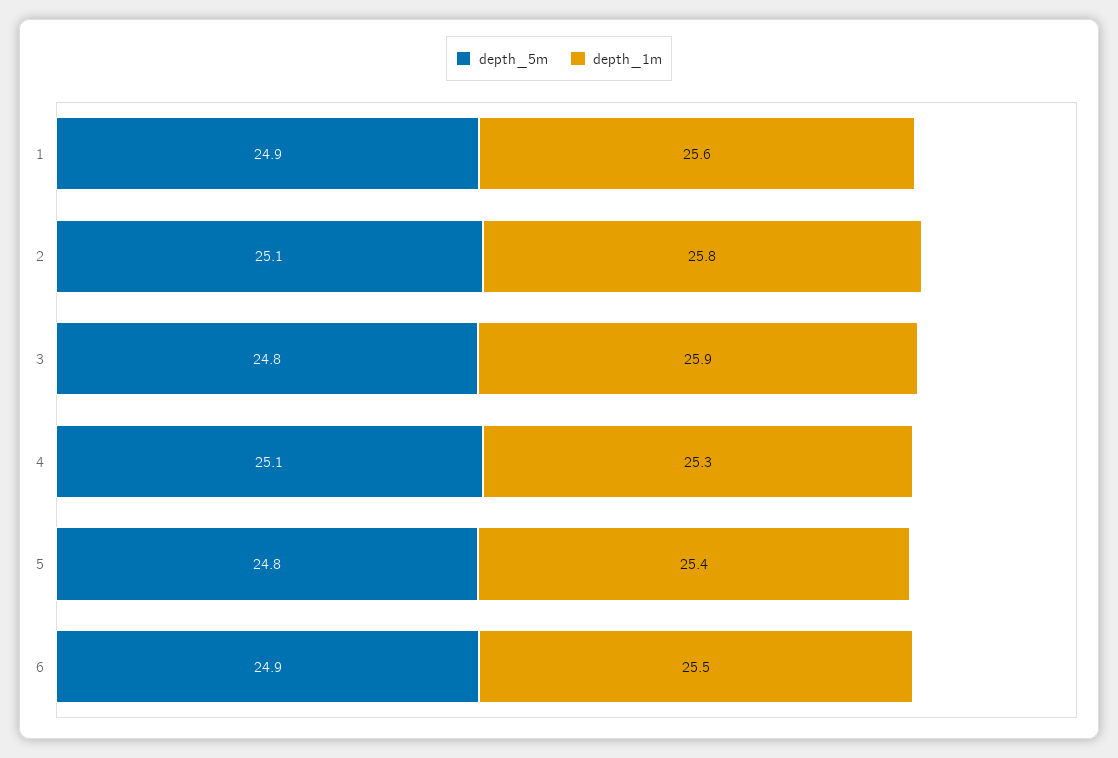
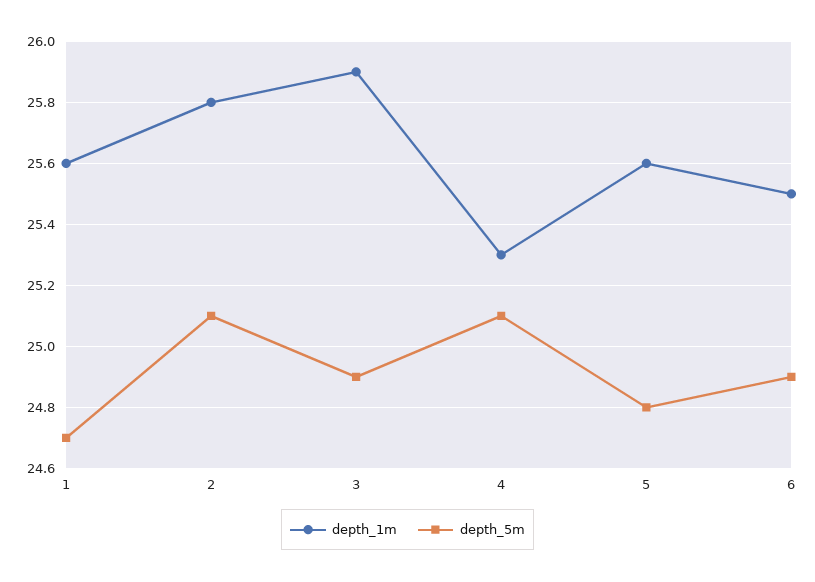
  {
    "depth_5m": {
-     "1": 24.9,
+     "1": 24.7,
      "2": 25.1,
-     "3": 24.8,
+     "3": 24.9,
      "4": 25.1,
      "5": 24.8,
      "6": 24.9
    },
    "depth_1m": {
      "1": 25.6,
      "2": 25.8,
      "3": 25.9,
      "4": 25.3,
-     "5": 25.4,
+     "5": 25.6,
      "6": 25.5
    }
  }

